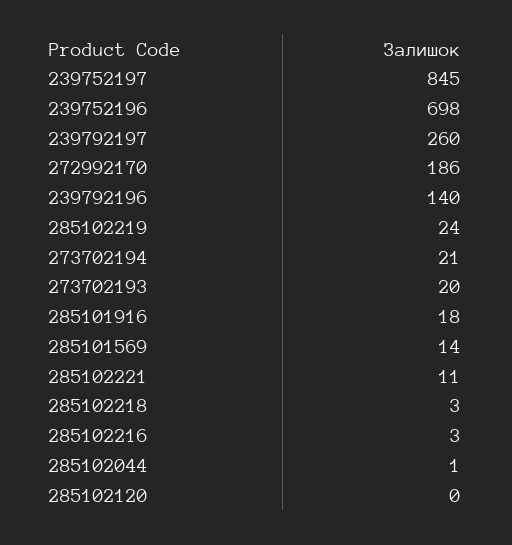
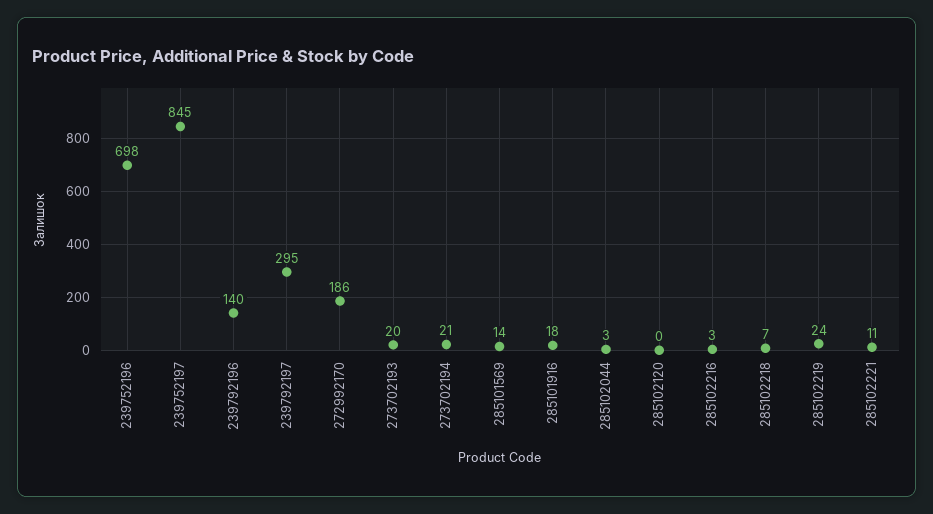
  {
    "239752197": 845,
    "239752196": 698,
-   "239792197": 260,
+   "239792197": 295,
    "272992170": 186,
    "239792196": 140,
    "285102219": 24,
    "273702194": 21,
    "273702193": 20,
    "285101916": 18,
    "285101569": 14,
    "285102221": 11,
-   "285102218": 3,
+   "285102218": 7,
    "285102216": 3,
-   "285102044": 1,
+   "285102044": 3,
    "285102120": 0
  }

